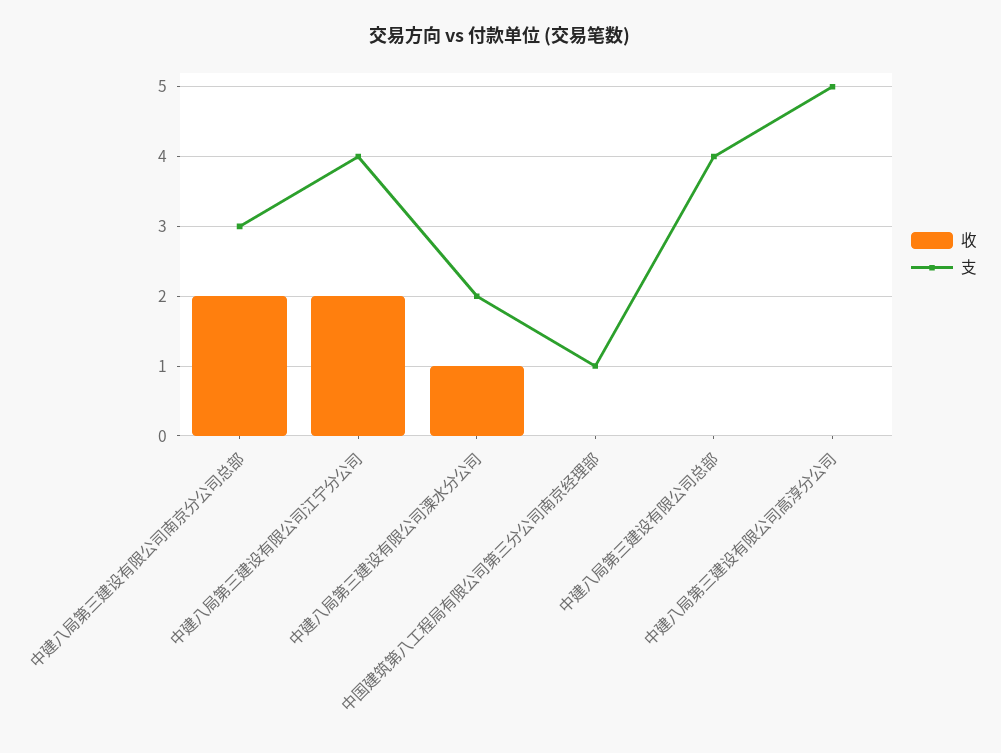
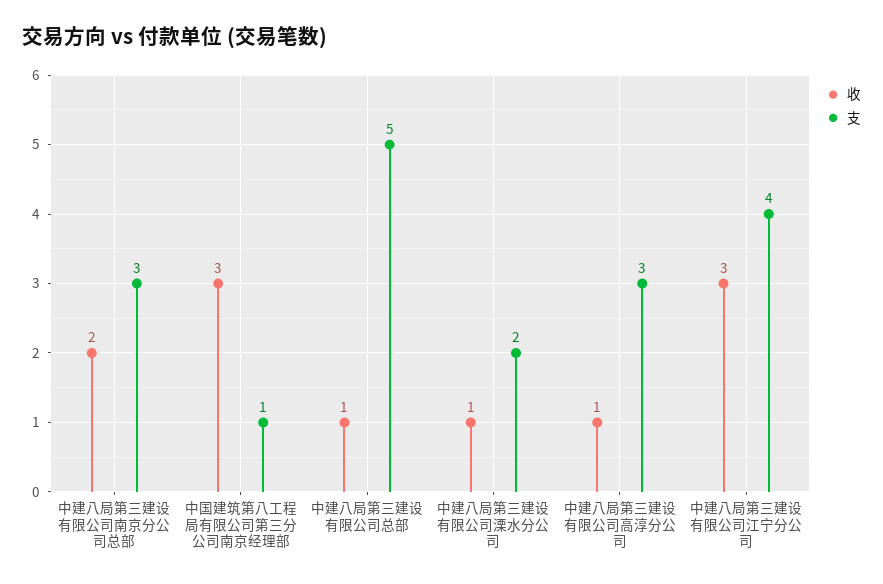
  {
    "收": {
      "中建八局第三建设有限公司南京分公司总部": 2,
-     "中建八局第三建设有限公司江宁分公司": 2,
+     "中建八局第三建设有限公司江宁分公司": 3,
      "中建八局第三建设有限公司溧水分公司": 1,
-     "中国建筑第八工程局有限公司第三分公司南京经理部": 0,
+     "中国建筑第八工程局有限公司第三分公司南京经理部": 3,
-     "中建八局第三建设有限公司总部": 0,
+     "中建八局第三建设有限公司总部": 1,
-     "中建八局第三建设有限公司高淳分公司": 0
+     "中建八局第三建设有限公司高淳分公司": 1
    },
    "支": {
      "中建八局第三建设有限公司南京分公司总部": 3,
      "中建八局第三建设有限公司江宁分公司": 4,
      "中建八局第三建设有限公司溧水分公司": 2,
      "中国建筑第八工程局有限公司第三分公司南京经理部": 1,
-     "中建八局第三建设有限公司总部": 4,
+     "中建八局第三建设有限公司总部": 5,
-     "中建八局第三建设有限公司高淳分公司": 5
+     "中建八局第三建设有限公司高淳分公司": 3
    }
  }

